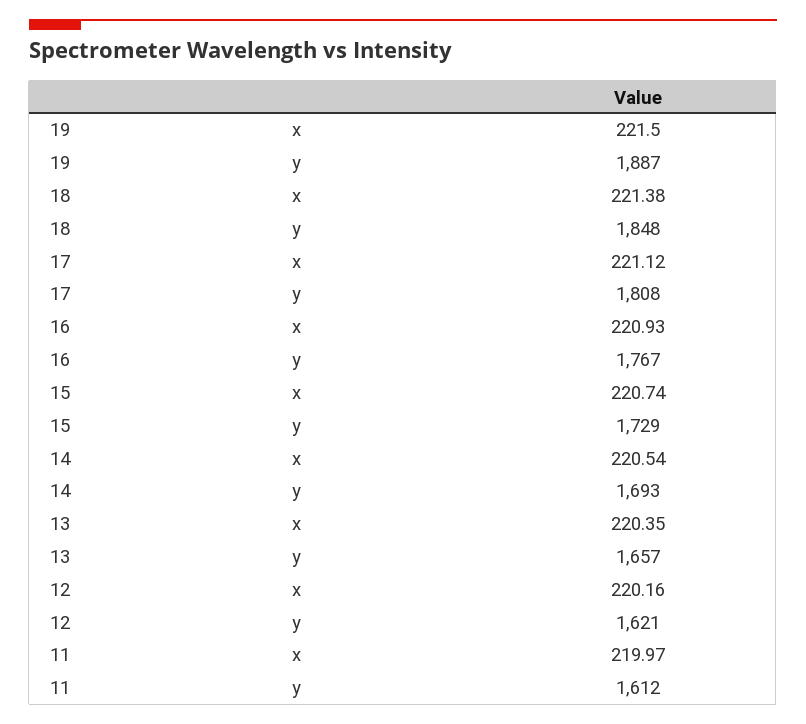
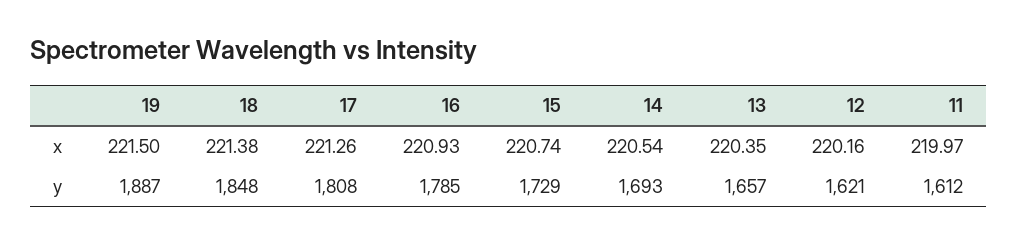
  {
    "19": {
      "x": 221.5,
      "y": 1887
    },
    "18": {
      "x": 221.38,
      "y": 1848
    },
    "17": {
-     "x": 221.12,
+     "x": 221.26,
      "y": 1808
    },
    "16": {
      "x": 220.93,
-     "y": 1767
+     "y": 1785
    },
    "15": {
      "x": 220.74,
      "y": 1729
    },
    "14": {
      "x": 220.54,
      "y": 1693
    },
    "13": {
      "x": 220.35,
      "y": 1657
    },
    "12": {
      "x": 220.16,
      "y": 1621
    },
    "11": {
      "x": 219.97,
      "y": 1612
    }
  }

